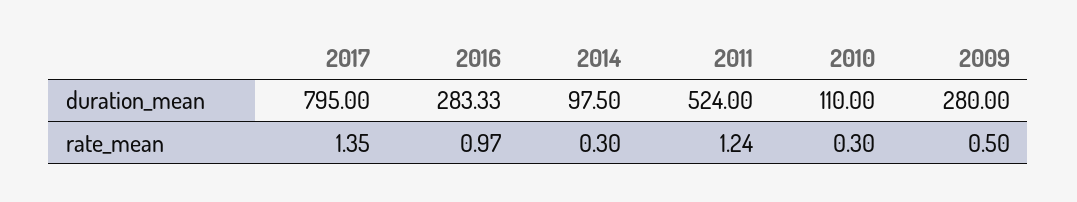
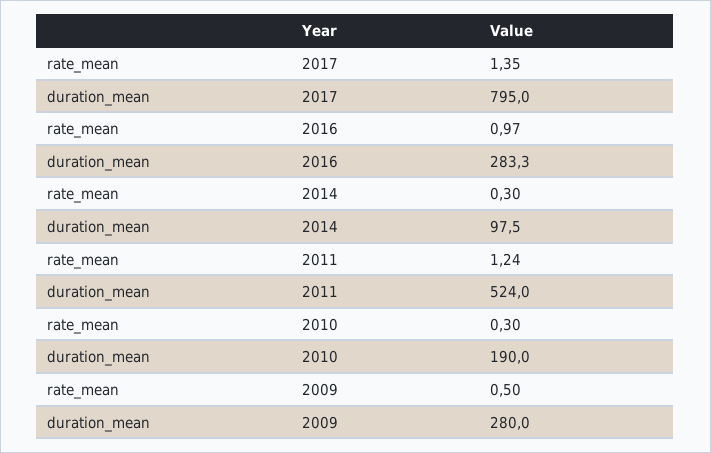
  {
    "2017": {
      "duration_mean": 795,
      "rate_mean": 1.35
    },
    "2016": {
      "duration_mean": 283.33,
      "rate_mean": 0.97
    },
    "2014": {
      "duration_mean": 97.5,
      "rate_mean": 0.3
    },
    "2011": {
      "duration_mean": 524,
      "rate_mean": 1.24
    },
    "2010": {
-     "duration_mean": 110,
+     "duration_mean": 190,
      "rate_mean": 0.3
    },
    "2009": {
      "duration_mean": 280,
      "rate_mean": 0.5
    }
  }

